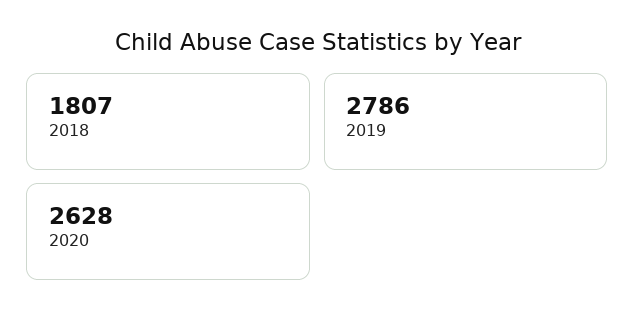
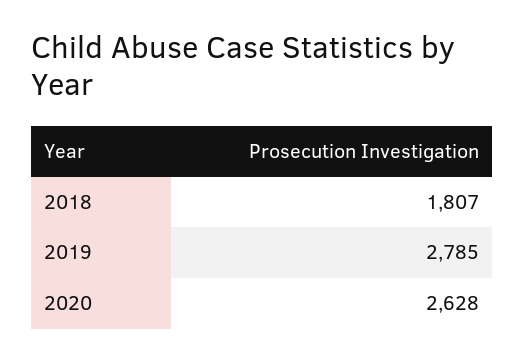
  {
    "2018": 1807,
-   "2019": 2786,
+   "2019": 2785,
    "2020": 2628
  }

